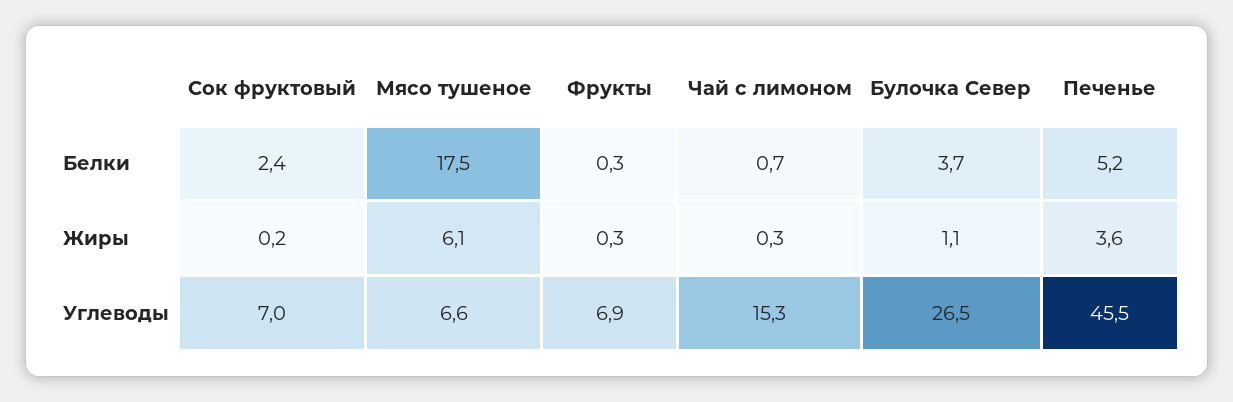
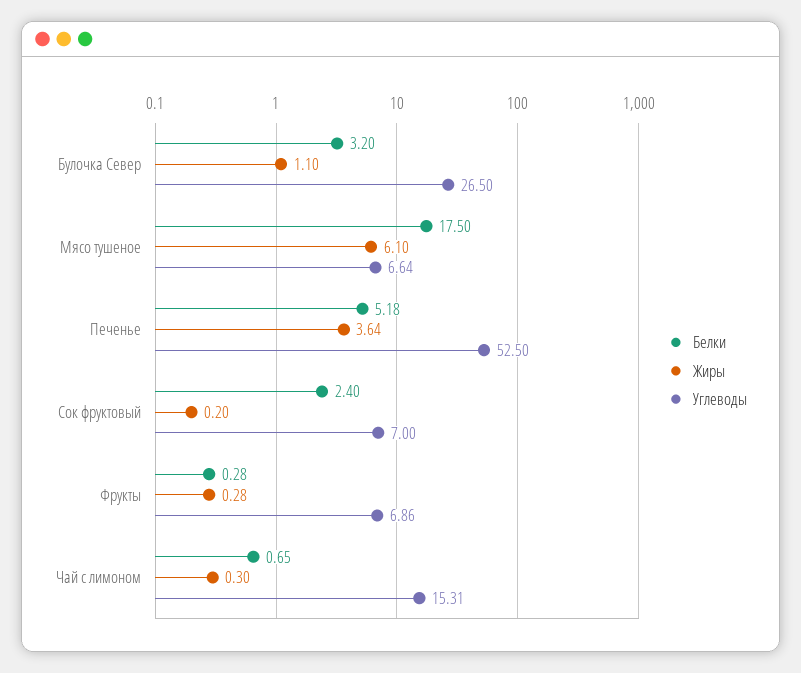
  {
    "Белки": {
      "Сок фруктовый": 2.4,
      "Мясо тушеное": 17.5,
      "Фрукты": 0.28,
      "Чай с лимоном": 0.65,
-     "Булочка Север": 3.7,
+     "Булочка Север": 3.2,
      "Печенье": 5.18
    },
    "Жиры": {
      "Сок фруктовый": 0.2,
      "Мясо тушеное": 6.1,
      "Фрукты": 0.28,
      "Чай с лимоном": 0.3,
      "Булочка Север": 1.1,
      "Печенье": 3.64
    },
    "Углеводы": {
      "Сок фруктовый": 7,
      "Мясо тушеное": 6.64,
      "Фрукты": 6.86,
      "Чай с лимоном": 15.31,
      "Булочка Север": 26.5,
-     "Печенье": 45.5
+     "Печенье": 52.5
    }
  }

